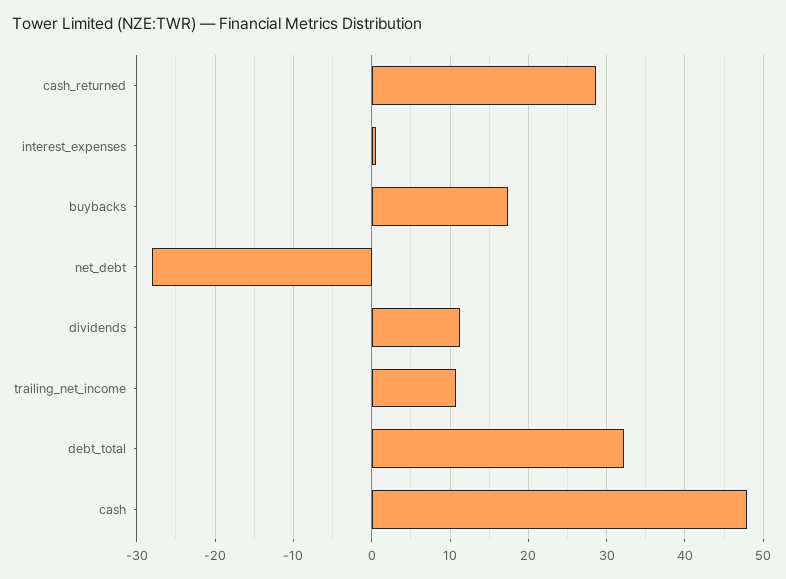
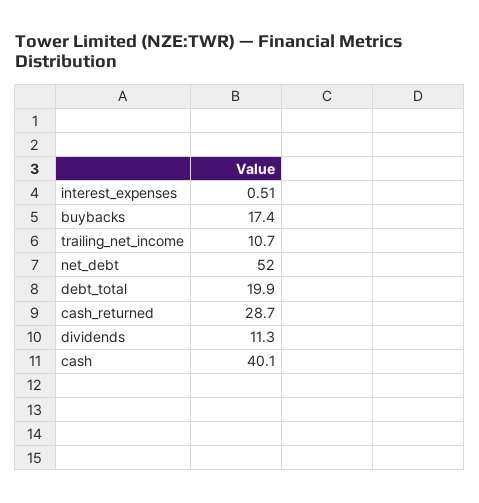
  {
    "cash_returned": 28.7,
    "interest_expenses": 0.51,
    "buybacks": 17.4,
-   "net_debt": -28,
+   "net_debt": 52,
    "dividends": 11.3,
    "trailing_net_income": 10.7,
-   "debt_total": 32,
+   "debt_total": 19.9,
-   "cash": 48
+   "cash": 40.1
  }

